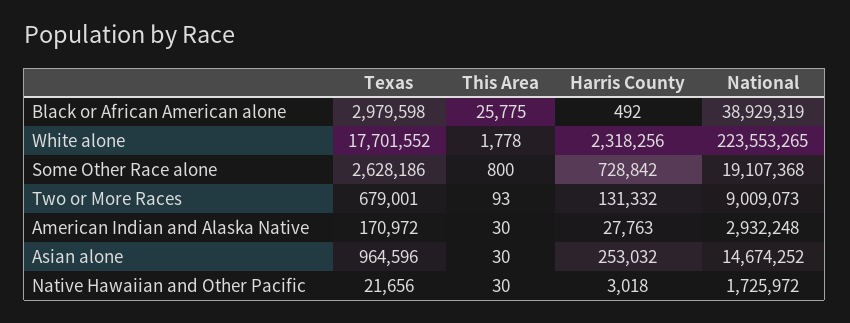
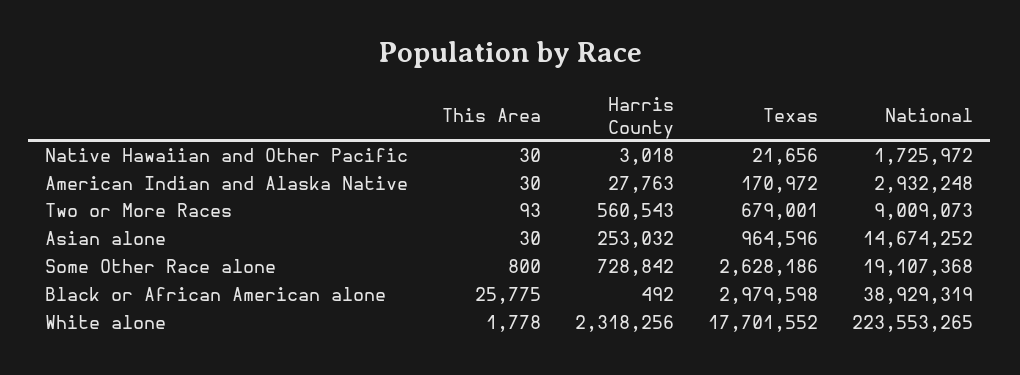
  {
    "Texas": {
      "Black or African American alone": 2979598,
      "White alone": 17701552,
      "Some Other Race alone": 2628186,
      "Two or More Races": 679001,
      "American Indian and Alaska Native": 170972,
      "Asian alone": 964596,
      "Native Hawaiian and Other Pacific": 21656
    },
    "This Area": {
      "Black or African American alone": 25775,
      "White alone": 1778,
      "Some Other Race alone": 800,
      "Two or More Races": 93,
      "American Indian and Alaska Native": 30,
      "Asian alone": 30,
      "Native Hawaiian and Other Pacific": 30
    },
    "Harris County": {
      "Black or African American alone": 492,
      "White alone": 2318256,
      "Some Other Race alone": 728842,
-     "Two or More Races": 131332,
+     "Two or More Races": 560543,
      "American Indian and Alaska Native": 27763,
      "Asian alone": 253032,
      "Native Hawaiian and Other Pacific": 3018
    },
    "National": {
      "Black or African American alone": 38929319,
      "White alone": 223553265,
      "Some Other Race alone": 19107368,
      "Two or More Races": 9009073,
      "American Indian and Alaska Native": 2932248,
      "Asian alone": 14674252,
      "Native Hawaiian and Other Pacific": 1725972
    }
  }

